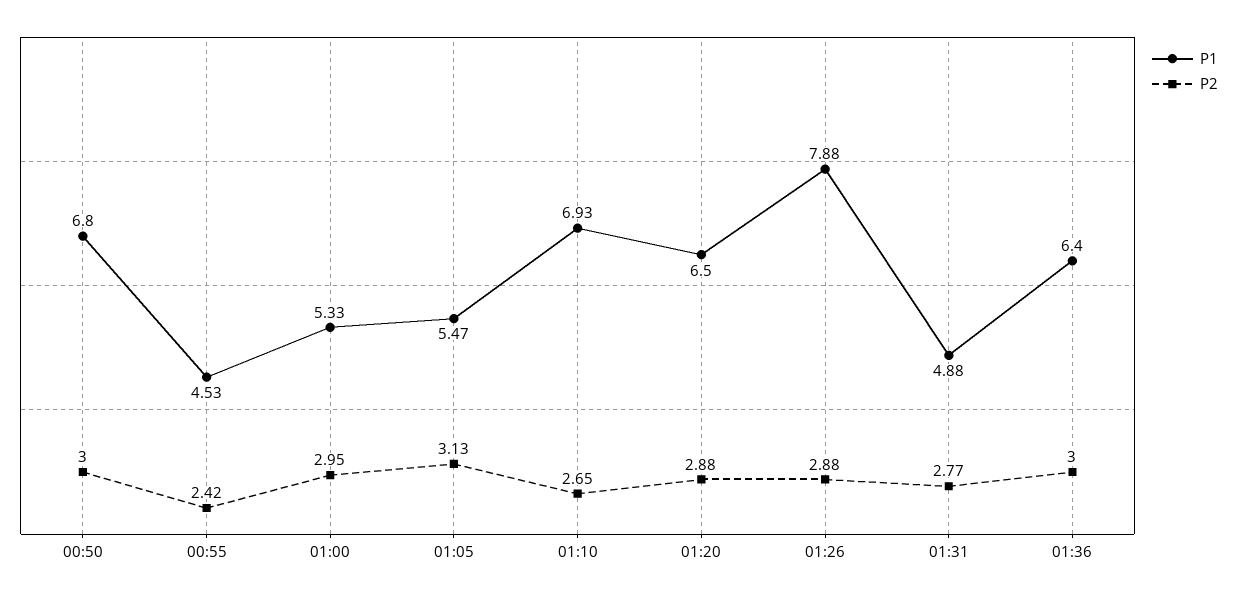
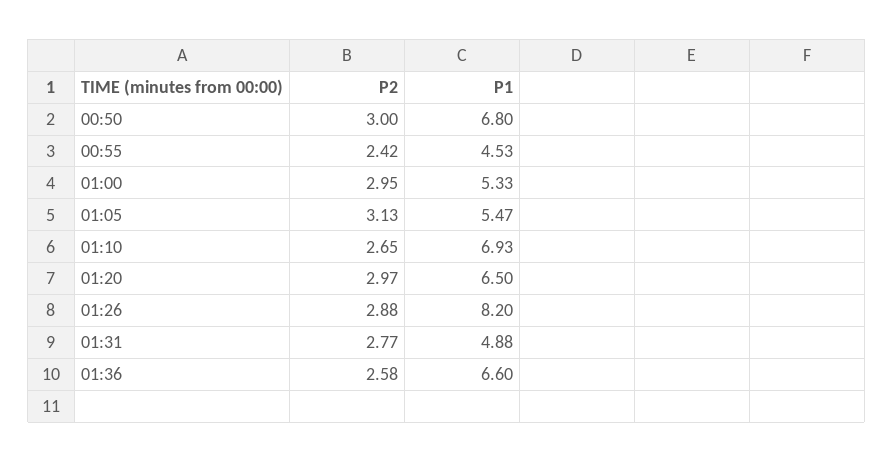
  {
    "P1": {
      "00:50": 6.8,
      "00:55": 4.53,
      "01:00": 5.33,
      "01:05": 5.47,
      "01:10": 6.93,
      "01:20": 6.5,
-     "01:26": 7.88,
+     "01:26": 8.2,
      "01:31": 4.88,
-     "01:36": 6.4
+     "01:36": 6.6
    },
    "P2": {
      "00:50": 3,
      "00:55": 2.42,
      "01:00": 2.95,
      "01:05": 3.13,
      "01:10": 2.65,
-     "01:20": 2.88,
+     "01:20": 2.97,
      "01:26": 2.88,
      "01:31": 2.77,
-     "01:36": 3
+     "01:36": 2.58
    }
  }

